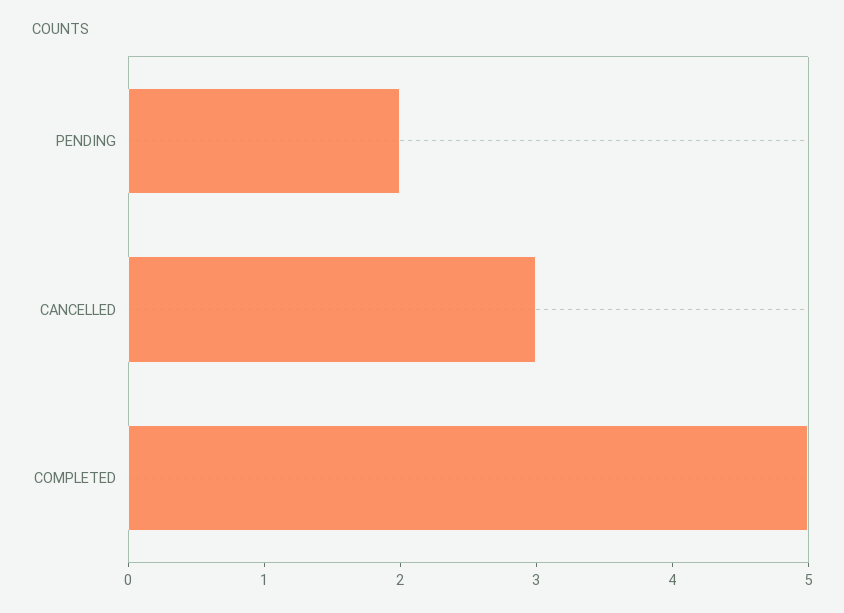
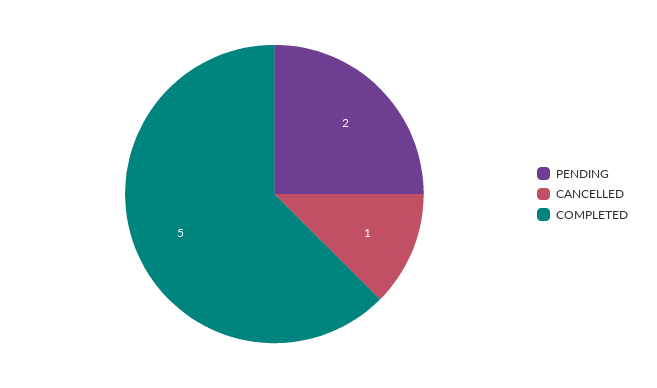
  {
    "PENDING": 2,
-   "CANCELLED": 3,
+   "CANCELLED": 1,
    "COMPLETED": 5
  }

